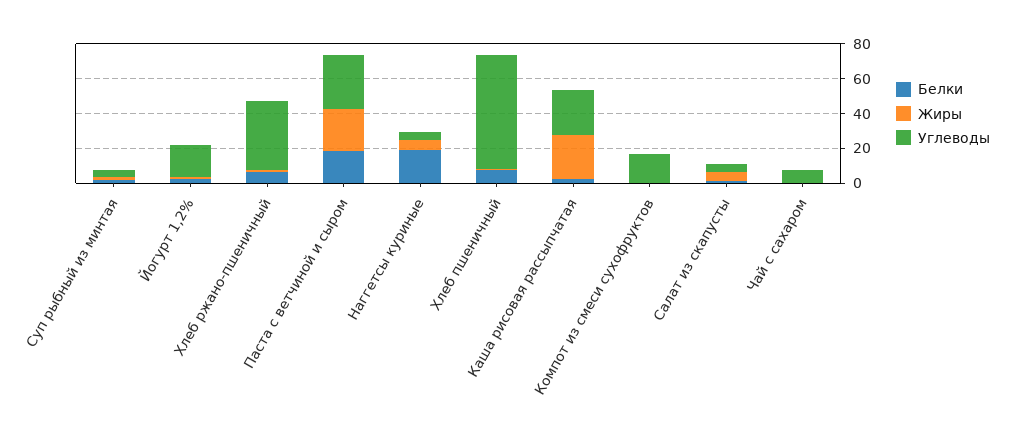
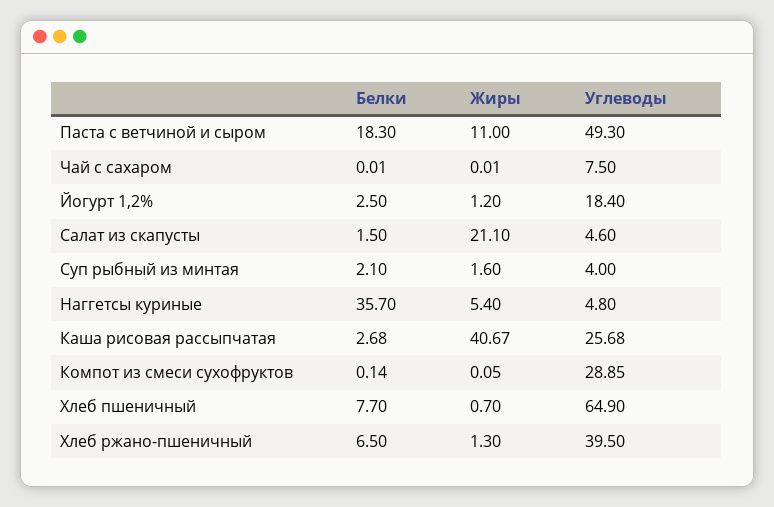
  {
    "Белки": {
      "Суп рыбный из минтая": 2.1,
      "Йогурт 1,2%": 2.5,
      "Хлеб ржано-пшеничный": 6.5,
      "Паста с ветчиной и сыром": 18.3,
-     "Наггетсы куриные": 20,
+     "Наггетсы куриные": 35.7,
      "Хлеб пшеничный": 7.7,
      "Каша рисовая рассыпчатая": 2.68,
      "Компот из смеси сухофруктов": 0.14,
      "Салат из скапусты": 1.5,
      "Чай с сахаром": 0.01
    },
    "Жиры": {
      "Суп рыбный из минтая": 1.6,
      "Йогурт 1,2%": 1.2,
      "Хлеб ржано-пшеничный": 1.3,
-     "Паста с ветчиной и сыром": 25,
+     "Паста с ветчиной и сыром": 11,
      "Наггетсы куриные": 5.4,
      "Хлеб пшеничный": 0.7,
-     "Каша рисовая рассыпчатая": 25,
+     "Каша рисовая рассыпчатая": 40.67,
      "Компот из смеси сухофруктов": 0.05,
-     "Салат из скапусты": 5,
+     "Салат из скапусты": 21.1,
      "Чай с сахаром": 0.01
    },
    "Углеводы": {
      "Суп рыбный из минтая": 4,
      "Йогурт 1,2%": 18.4,
      "Хлеб ржано-пшеничный": 39.5,
-     "Паста с ветчиной и сыром": 30,
+     "Паста с ветчиной и сыром": 49.3,
      "Наггетсы куриные": 4.8,
      "Хлеб пшеничный": 64.9,
      "Каша рисовая рассыпчатая": 25.68,
-     "Компот из смеси сухофруктов": 15,
+     "Компот из смеси сухофруктов": 28.85,
      "Салат из скапусты": 4.6,
      "Чай с сахаром": 7.5
    }
  }

